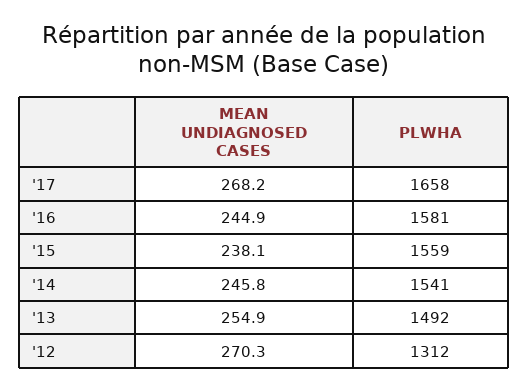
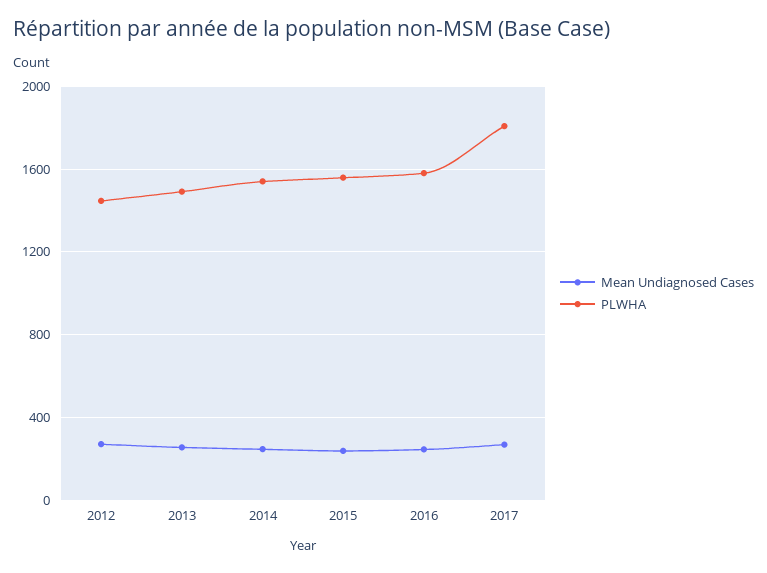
  {
    "MEAN UNDIAGNOSED CASES": {
      "'17": 268.2,
      "'16": 244.9,
      "'15": 238.1,
      "'14": 245.8,
      "'13": 254.9,
      "'12": 270.3
    },
    "PLWHA": {
-     "'17": 1658,
+     "'17": 1800,
      "'16": 1581,
      "'15": 1559,
      "'14": 1541,
      "'13": 1492,
-     "'12": 1312
+     "'12": 1450
    }
  }

